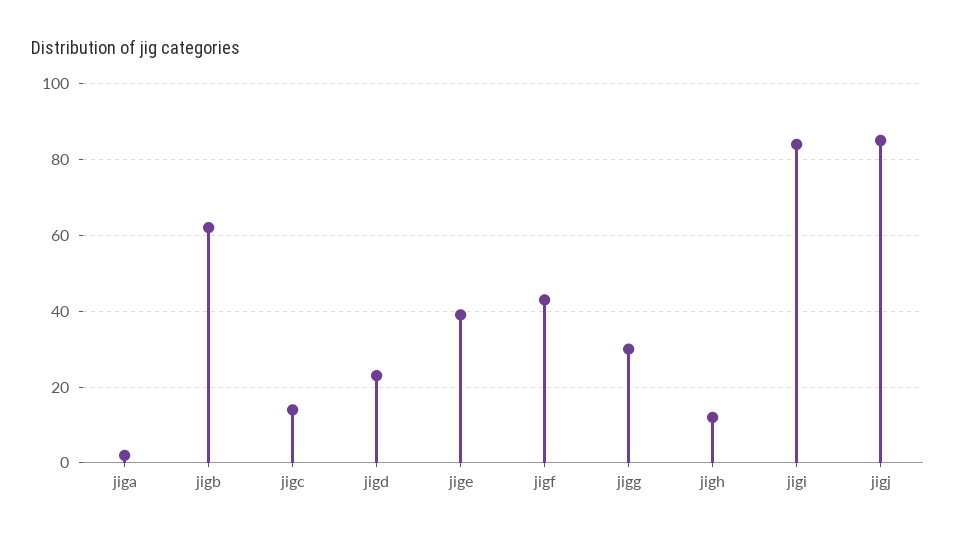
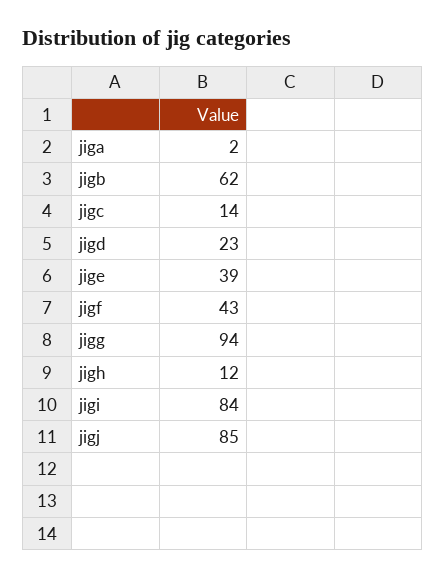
  {
    "jiga": 2,
    "jigb": 62,
    "jigc": 14,
    "jigd": 23,
    "jige": 39,
    "jigf": 43,
-   "jigg": 30,
+   "jigg": 94,
    "jigh": 12,
    "jigi": 84,
    "jigj": 85
  }

